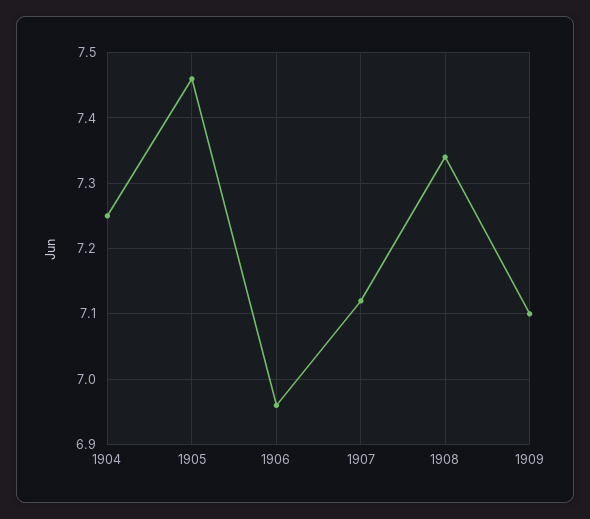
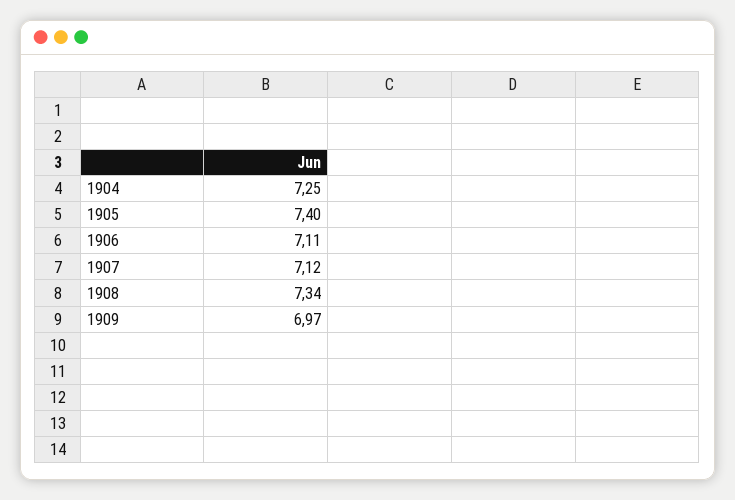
  {
    "1904": 7.25,
-   "1905": 7.46,
+   "1905": 7.4,
-   "1906": 6.96,
+   "1906": 7.11,
    "1907": 7.12,
    "1908": 7.34,
-   "1909": 7.1
+   "1909": 6.97
  }

